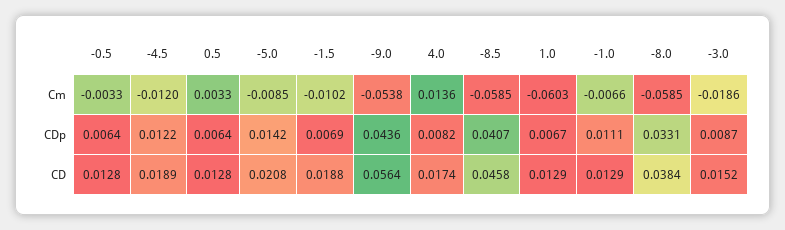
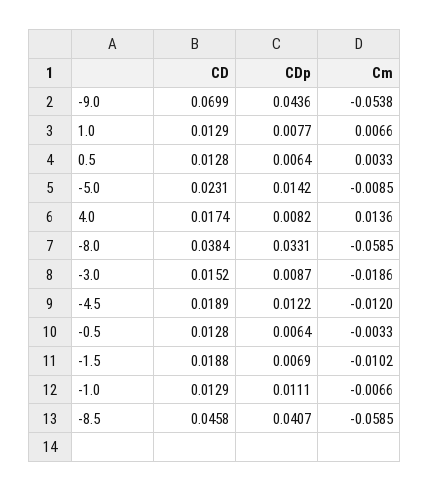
  {
    "-0.5": {
      "Cm": -0.0033,
      "CDp": 0.0064,
      "CD": 0.0128
    },
    "-4.5": {
      "Cm": -0.012,
      "CDp": 0.0122,
      "CD": 0.0189
    },
    "0.5": {
      "Cm": 0.0033,
      "CDp": 0.0064,
      "CD": 0.0128
    },
    "-5.0": {
      "Cm": -0.0085,
      "CDp": 0.0142,
-     "CD": 0.0208
+     "CD": 0.0231
    },
    "-1.5": {
      "Cm": -0.0102,
      "CDp": 0.0069,
      "CD": 0.0188
    },
    "-9.0": {
      "Cm": -0.0538,
      "CDp": 0.0436,
-     "CD": 0.0564
+     "CD": 0.0699
    },
    "4.0": {
      "Cm": 0.0136,
      "CDp": 0.0082,
      "CD": 0.0174
    },
    "-8.5": {
      "Cm": -0.0585,
      "CDp": 0.0407,
      "CD": 0.0458
    },
    "1.0": {
-     "Cm": -0.0603,
+     "Cm": 0.0066,
-     "CDp": 0.0067,
+     "CDp": 0.0077,
      "CD": 0.0129
    },
    "-1.0": {
      "Cm": -0.0066,
      "CDp": 0.0111,
      "CD": 0.0129
    },
    "-8.0": {
      "Cm": -0.0585,
      "CDp": 0.0331,
      "CD": 0.0384
    },
    "-3.0": {
      "Cm": -0.0186,
      "CDp": 0.0087,
      "CD": 0.0152
    }
  }

